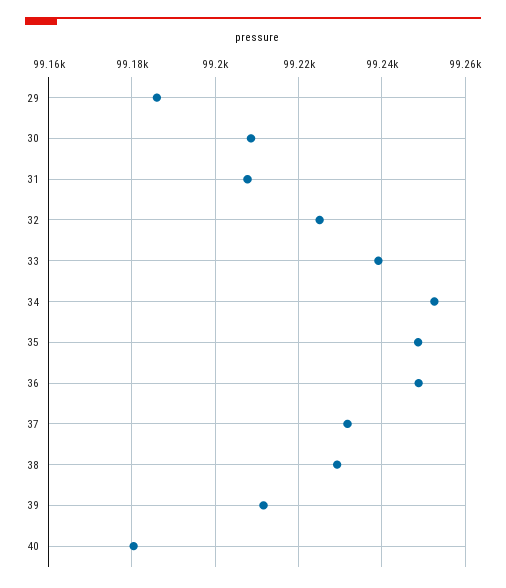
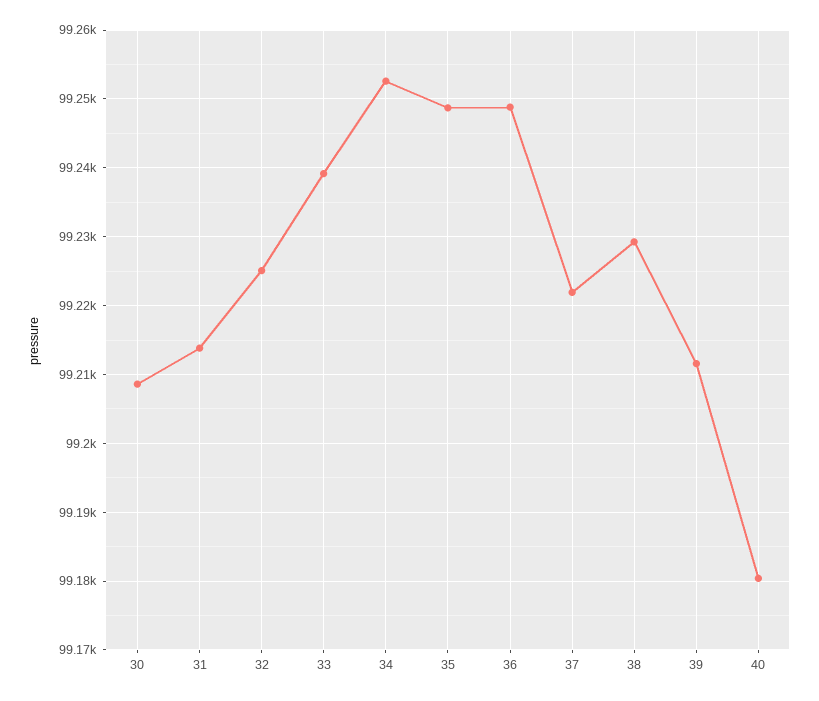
  {
-   "29": 99186,
    "30": 99209,
-   "31": 99208,
+   "31": 99214,
    "32": 99225,
    "33": 99239,
    "34": 99253,
    "35": 99249,
    "36": 99249,
-   "37": 99232,
+   "37": 99222,
    "38": 99229,
    "39": 99212,
    "40": 99180
  }

